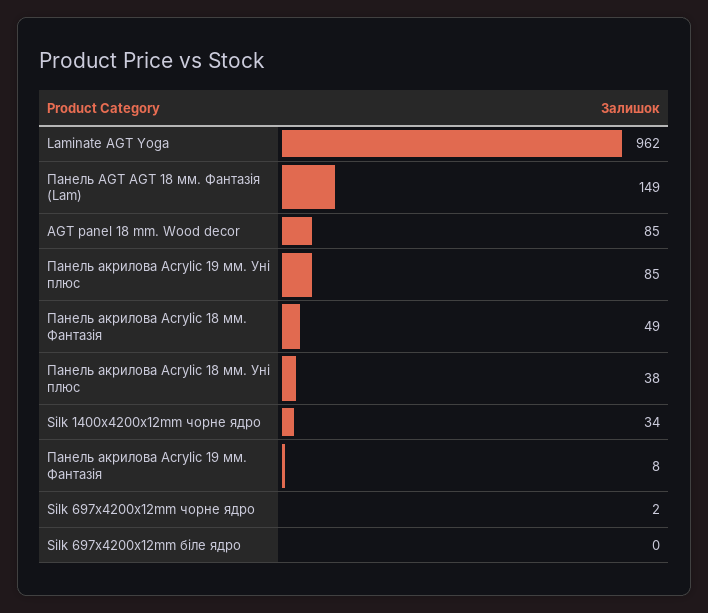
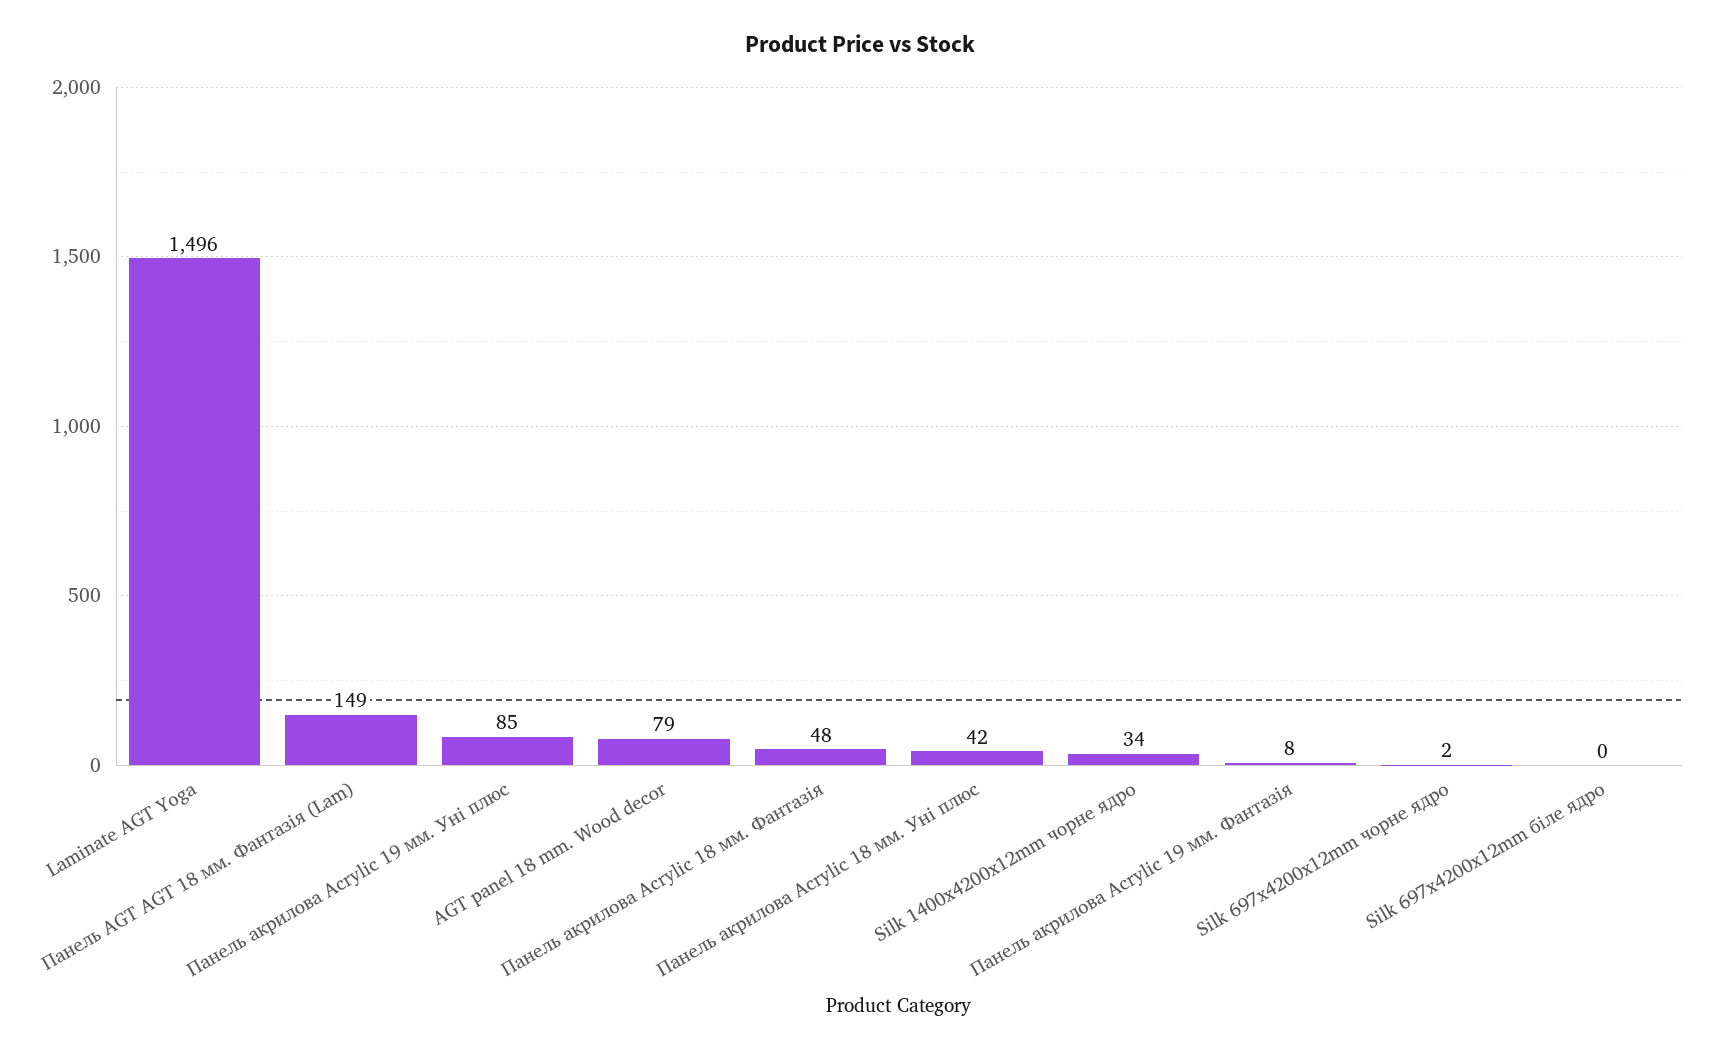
  {
-   "Laminate AGT Yoga": 962,
+   "Laminate AGT Yoga": 1496,
    "Панель AGT AGT 18 мм. Фантазія (Lam)": 149,
-   "AGT panel 18 mm. Wood decor": 85,
+   "AGT panel 18 mm. Wood decor": 79,
    "Панель акрилова Acrylic 19 мм. Уні плюс": 85,
-   "Панель акрилова Acrylic 18 мм. Фантазія": 49,
+   "Панель акрилова Acrylic 18 мм. Фантазія": 48,
-   "Панель акрилова Acrylic 18 мм. Уні плюс": 38,
+   "Панель акрилова Acrylic 18 мм. Уні плюс": 42,
    "Silk 1400x4200x12mm чорне ядро": 34,
    "Панель акрилова Acrylic 19 мм. Фантазія": 8,
    "Silk 697x4200x12mm чорне ядро": 2,
    "Silk 697x4200x12mm біле ядро": 0
  }

